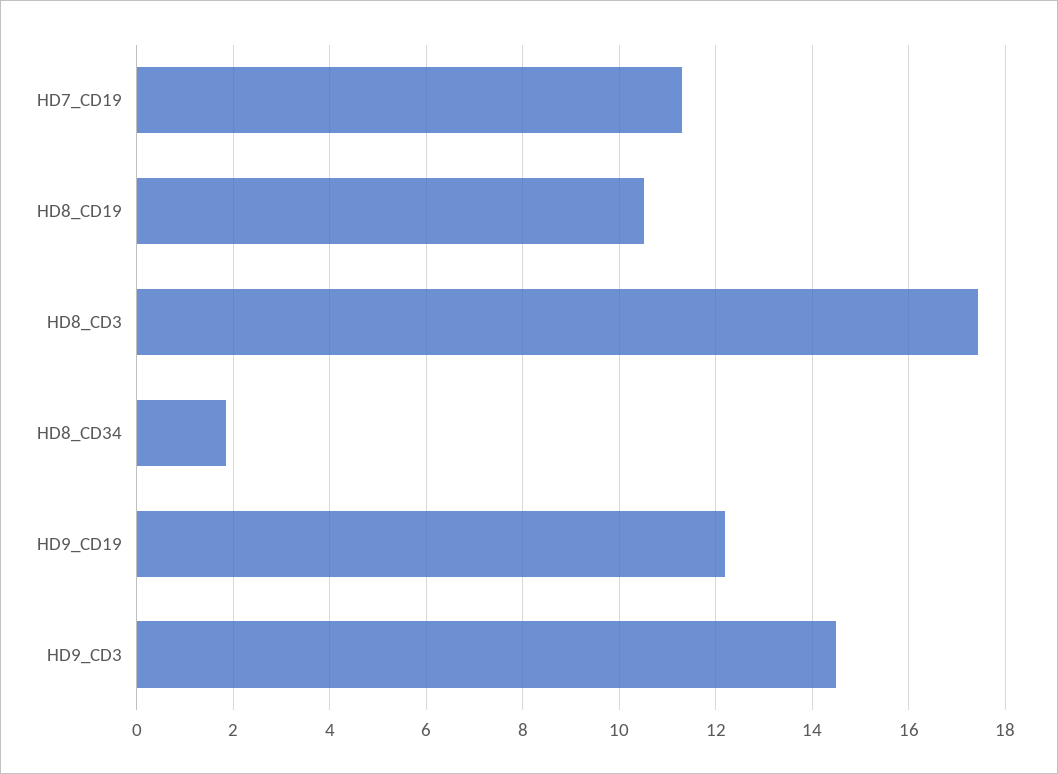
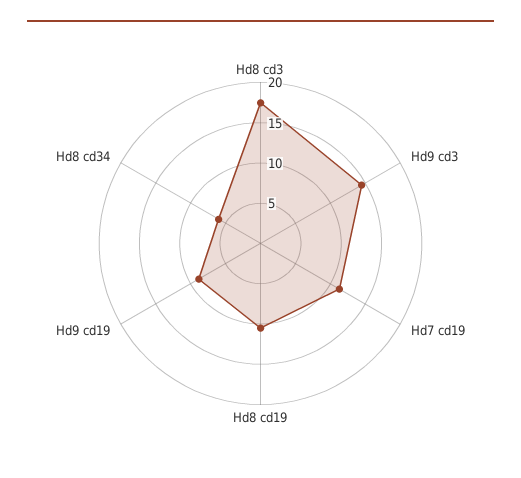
  {
    "HD7_CD19": 11.4,
    "HD8_CD19": 10.6,
    "HD8_CD3": 17.4,
-   "HD8_CD34": 1.8,
+   "HD8_CD34": 6,
-   "HD9_CD19": 12.2,
+   "HD9_CD19": 9,
    "HD9_CD3": 14.6
  }

